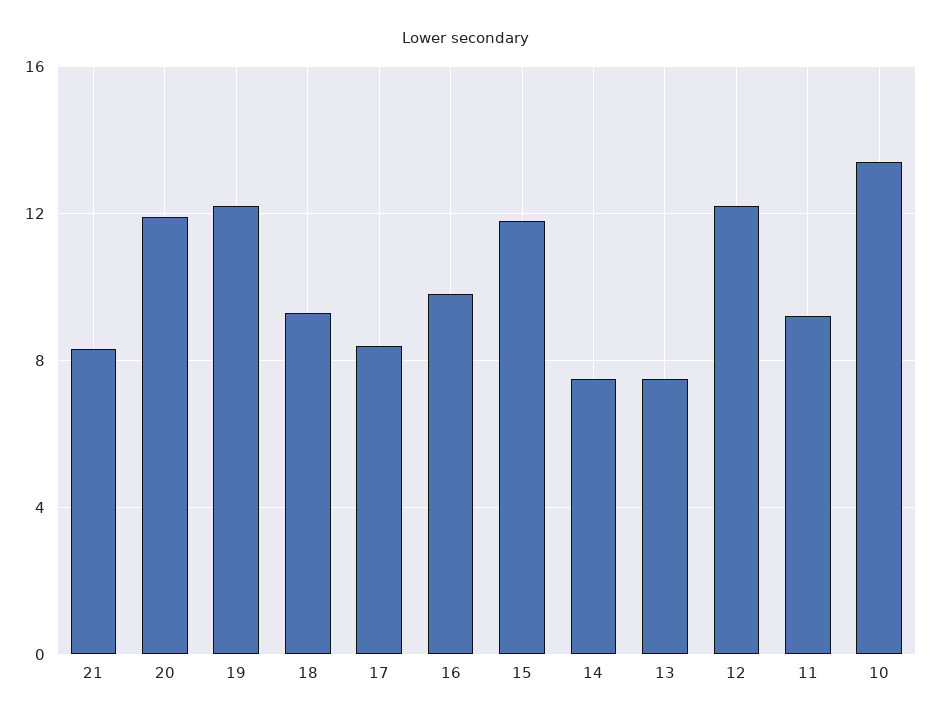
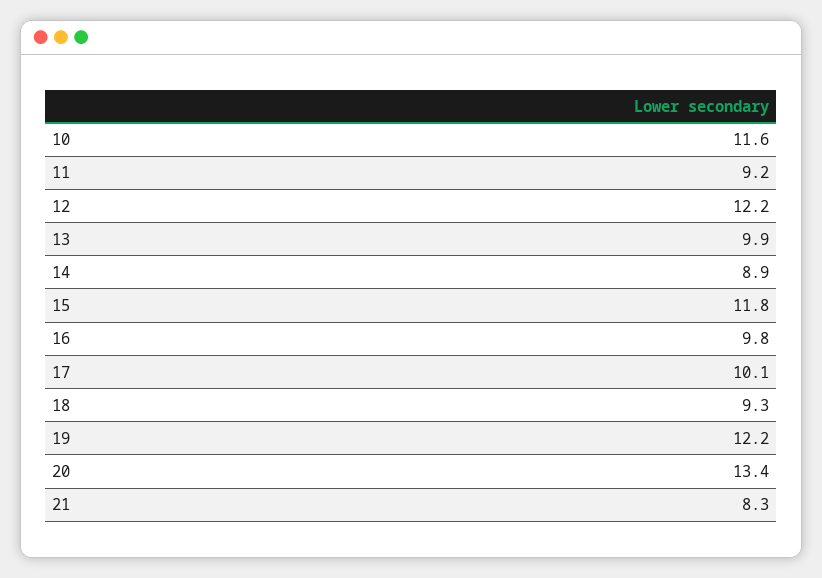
  {
    "21": 8.3,
-   "20": 12,
+   "20": 13.4,
    "19": 12.2,
    "18": 9.3,
-   "17": 8.5,
+   "17": 10.1,
    "16": 9.8,
    "15": 11.8,
-   "14": 7.5,
+   "14": 8.9,
-   "13": 7.5,
+   "13": 9.9,
    "12": 12.2,
    "11": 9.2,
-   "10": 13.5
+   "10": 11.6
  }

